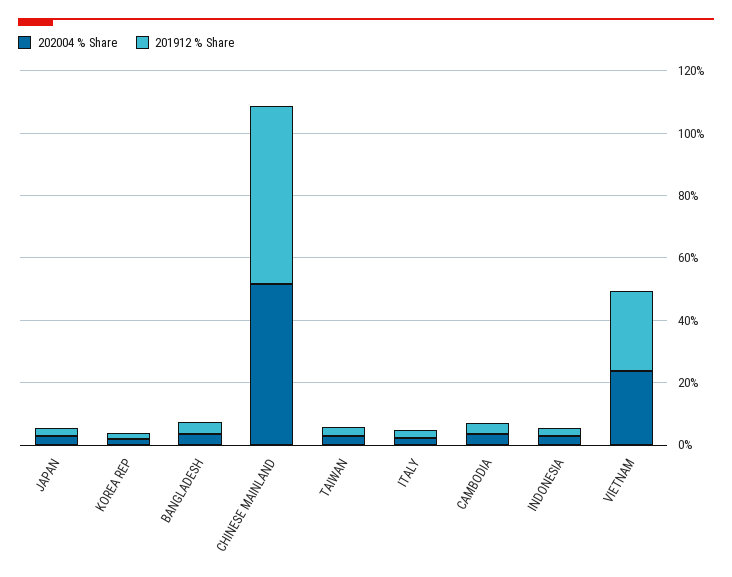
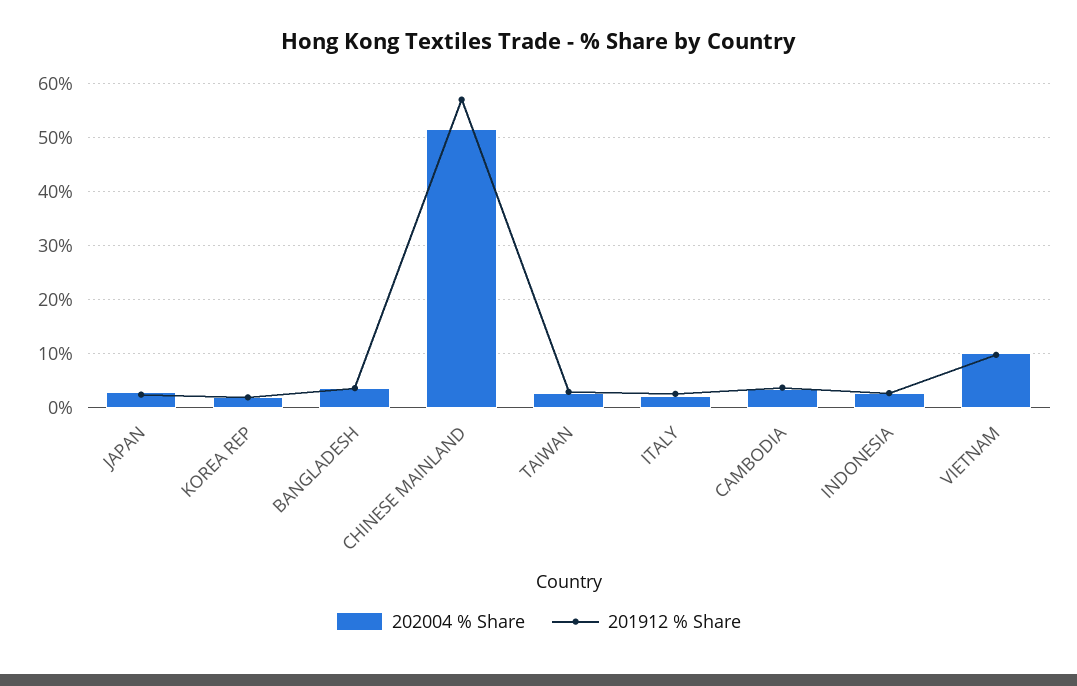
  {
    "202004 % Share": {
      "JAPAN": 2,
      "KOREA REP": 2,
      "BANGLADESH": 4,
      "CHINESE MAINLAND": 52,
      "TAIWAN": 2,
      "ITALY": 2,
      "CAMBODIA": 4,
      "INDONESIA": 2,
-     "VIETNAM": 25
+     "VIETNAM": 10
    },
    "201912 % Share": {
      "JAPAN": 2,
      "KOREA REP": 2,
      "BANGLADESH": 4,
      "CHINESE MAINLAND": 58,
      "TAIWAN": 2,
      "ITALY": 2,
      "CAMBODIA": 4,
      "INDONESIA": 2,
-     "VIETNAM": 25
+     "VIETNAM": 10
    }
  }

